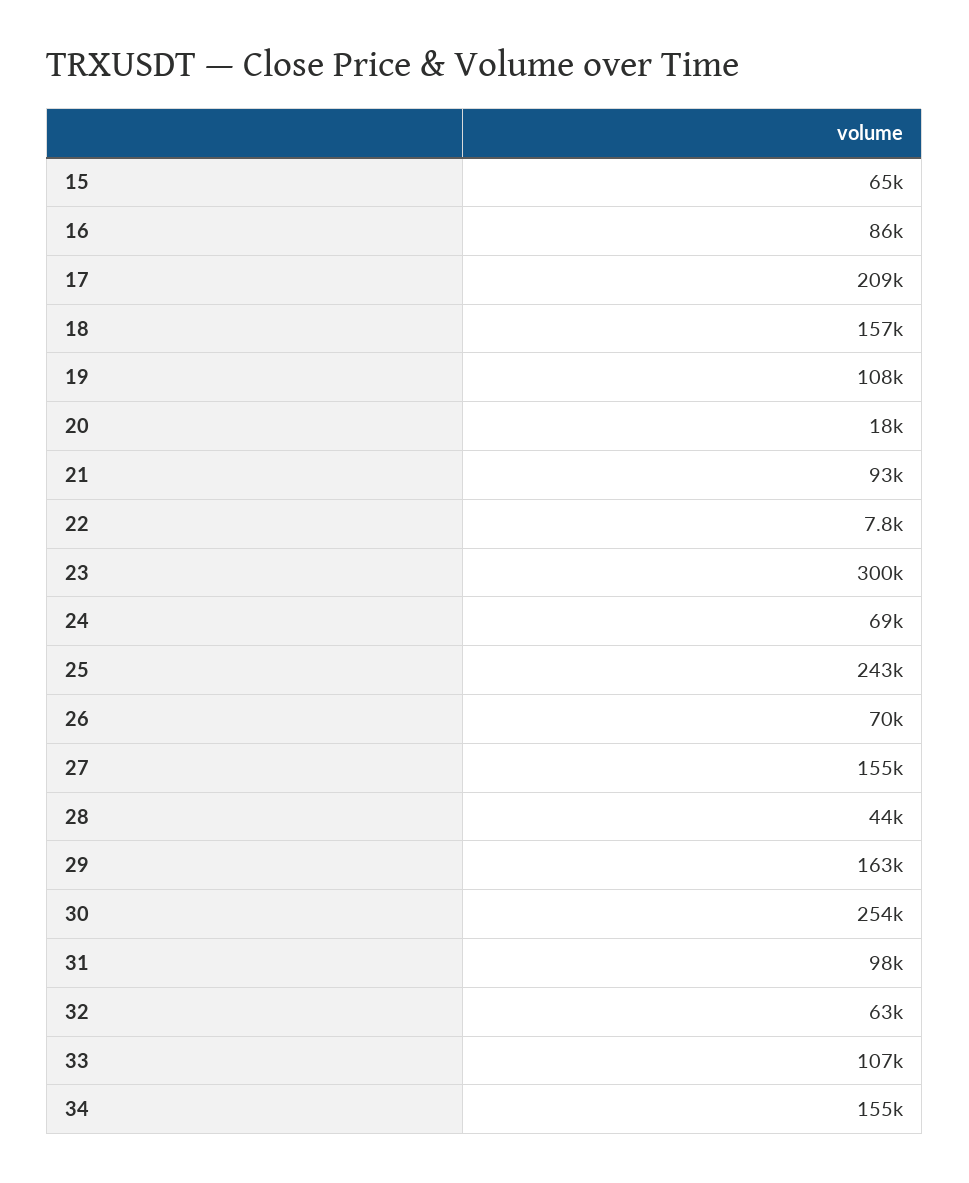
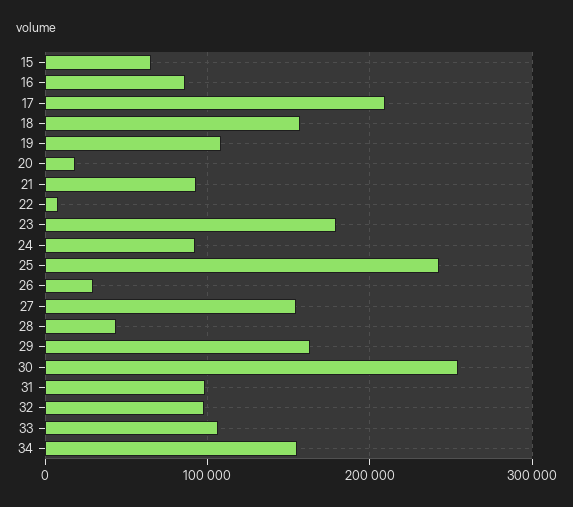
  {
    "15": 65000,
    "16": 86000,
    "17": 209000,
    "18": 157000,
    "19": 108000,
    "20": 18000,
    "21": 93000,
    "22": 7800,
-   "23": 300000,
+   "23": 180000,
-   "24": 69000,
+   "24": 90000,
    "25": 243000,
-   "26": 70000,
+   "26": 30000,
    "27": 155000,
    "28": 44000,
    "29": 163000,
    "30": 254000,
    "31": 98000,
-   "32": 63000,
+   "32": 100000,
    "33": 107000,
    "34": 155000
  }

